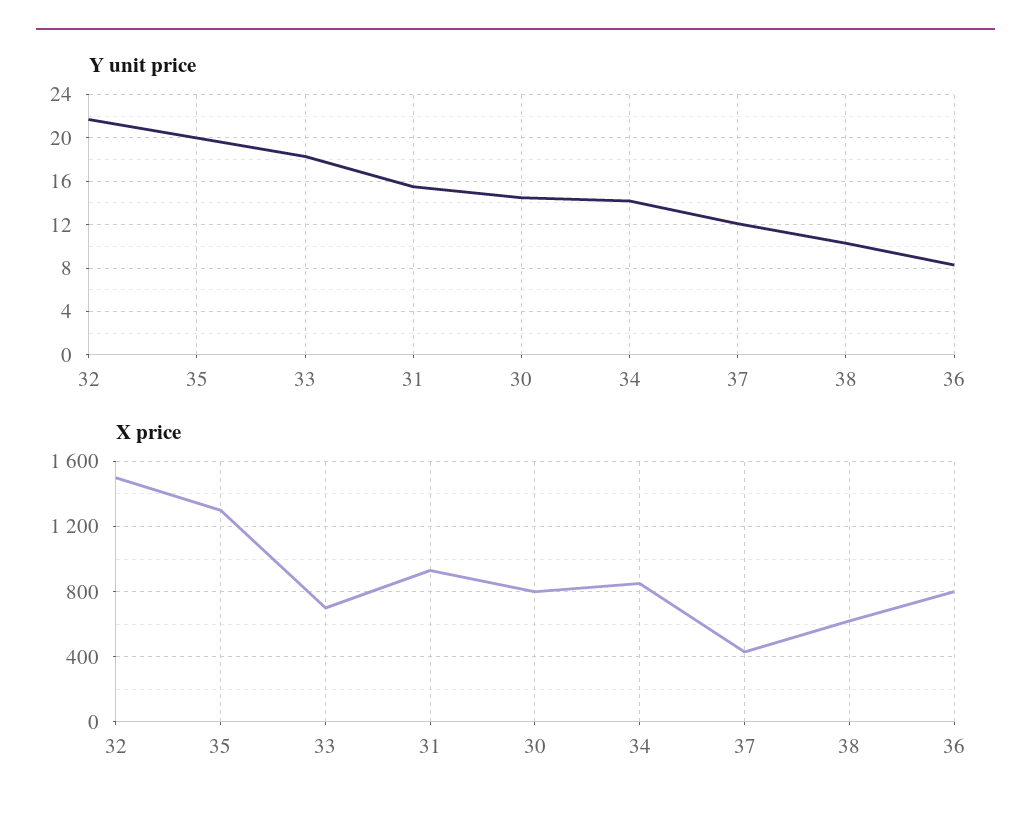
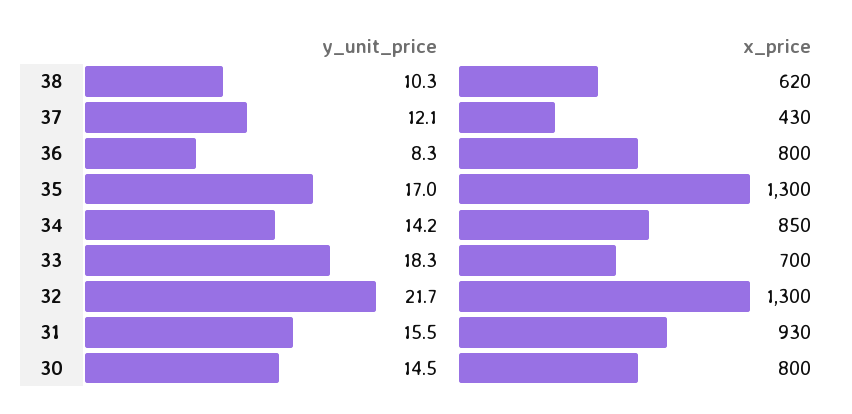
  {
    "Y unit price": {
      "32": 21.7,
-     "35": 20,
+     "35": 17,
      "33": 18.3,
      "31": 15.5,
      "30": 14.5,
      "34": 14.2,
      "37": 12.1,
      "38": 10.3,
      "36": 8.3
    },
    "X price": {
-     "32": 1500,
+     "32": 1300,
      "35": 1300,
      "33": 700,
      "31": 930,
      "30": 800,
      "34": 850,
      "37": 430,
      "38": 620,
      "36": 800
    }
  }

